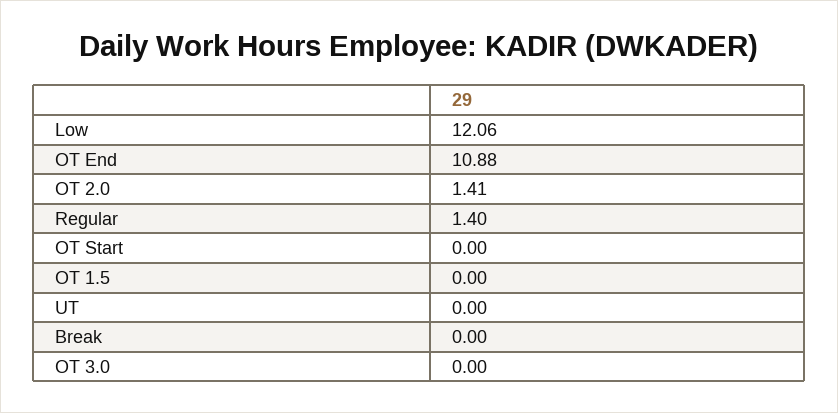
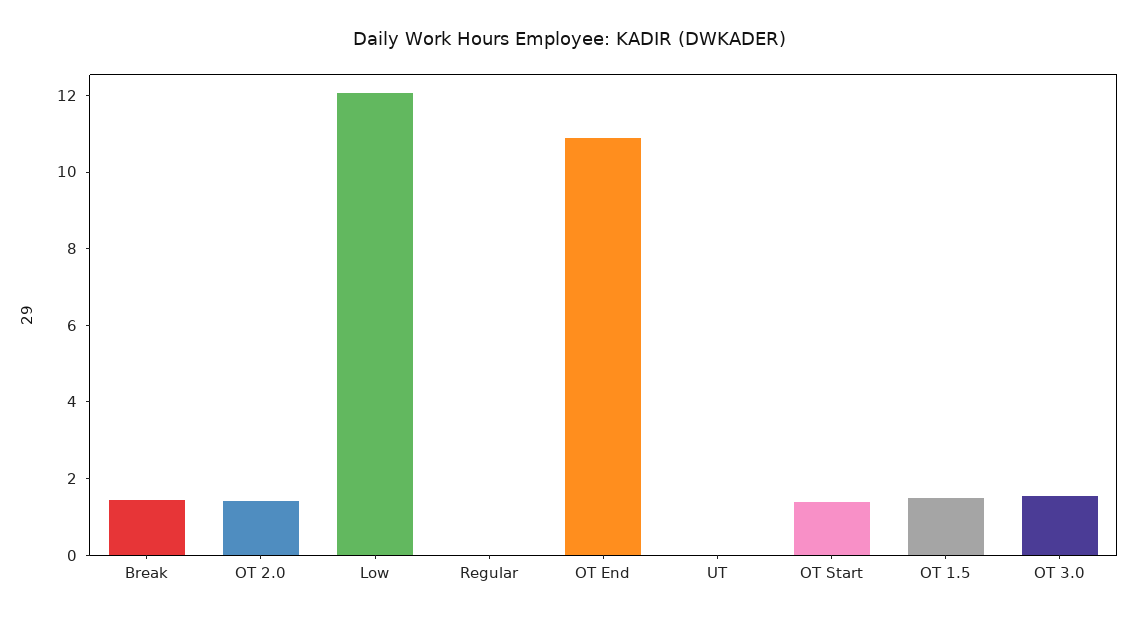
  {
    "Low": 12.06,
    "OT End": 10.88,
    "OT 2.0": 1.41,
-   "Regular": 1.4,
+   "Regular": 0,
-   "OT Start": 0,
+   "OT Start": 1.5,
-   "OT 1.5": 0,
+   "OT 1.5": 1.5,
    "UT": 0,
-   "Break": 0,
+   "Break": 1.5,
-   "OT 3.0": 0
+   "OT 3.0": 1.5
  }

